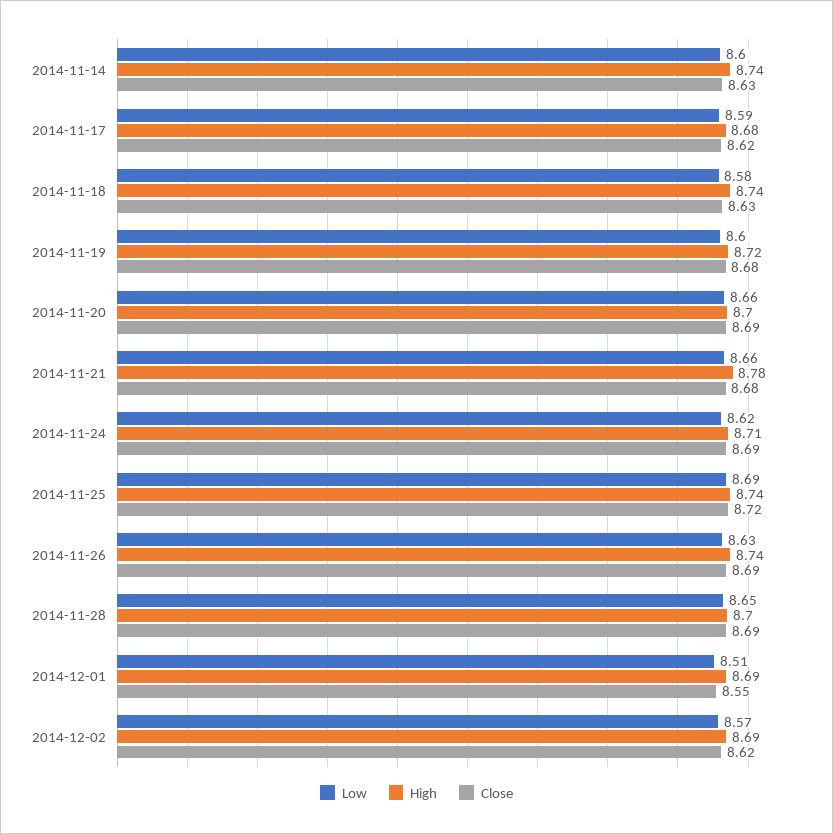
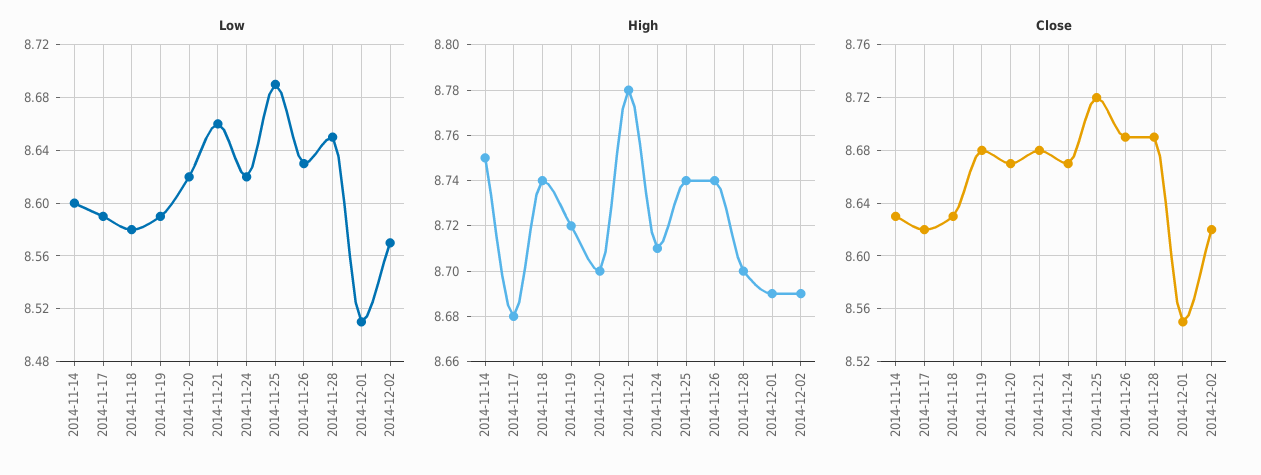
  {
    "Low": {
      "2014-11-14": 8.6,
      "2014-11-17": 8.59,
      "2014-11-18": 8.58,
-     "2014-11-19": 8.6,
+     "2014-11-19": 8.59,
-     "2014-11-20": 8.66,
+     "2014-11-20": 8.62,
      "2014-11-21": 8.66,
      "2014-11-24": 8.62,
      "2014-11-25": 8.69,
      "2014-11-26": 8.63,
      "2014-11-28": 8.65,
      "2014-12-01": 8.51,
      "2014-12-02": 8.57
    },
    "High": {
-     "2014-11-14": 8.74,
+     "2014-11-14": 8.75,
      "2014-11-17": 8.68,
      "2014-11-18": 8.74,
      "2014-11-19": 8.72,
      "2014-11-20": 8.7,
      "2014-11-21": 8.78,
      "2014-11-24": 8.71,
      "2014-11-25": 8.74,
      "2014-11-26": 8.74,
      "2014-11-28": 8.7,
      "2014-12-01": 8.69,
      "2014-12-02": 8.69
    },
    "Close": {
      "2014-11-14": 8.63,
      "2014-11-17": 8.62,
      "2014-11-18": 8.63,
      "2014-11-19": 8.68,
-     "2014-11-20": 8.69,
+     "2014-11-20": 8.67,
      "2014-11-21": 8.68,
-     "2014-11-24": 8.69,
+     "2014-11-24": 8.67,
      "2014-11-25": 8.72,
      "2014-11-26": 8.69,
      "2014-11-28": 8.69,
      "2014-12-01": 8.55,
      "2014-12-02": 8.62
    }
  }

